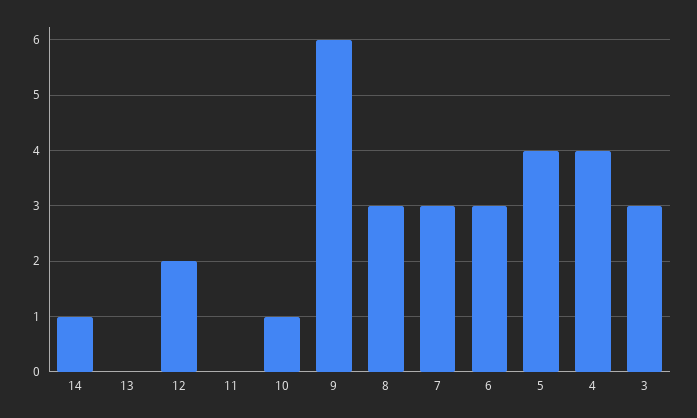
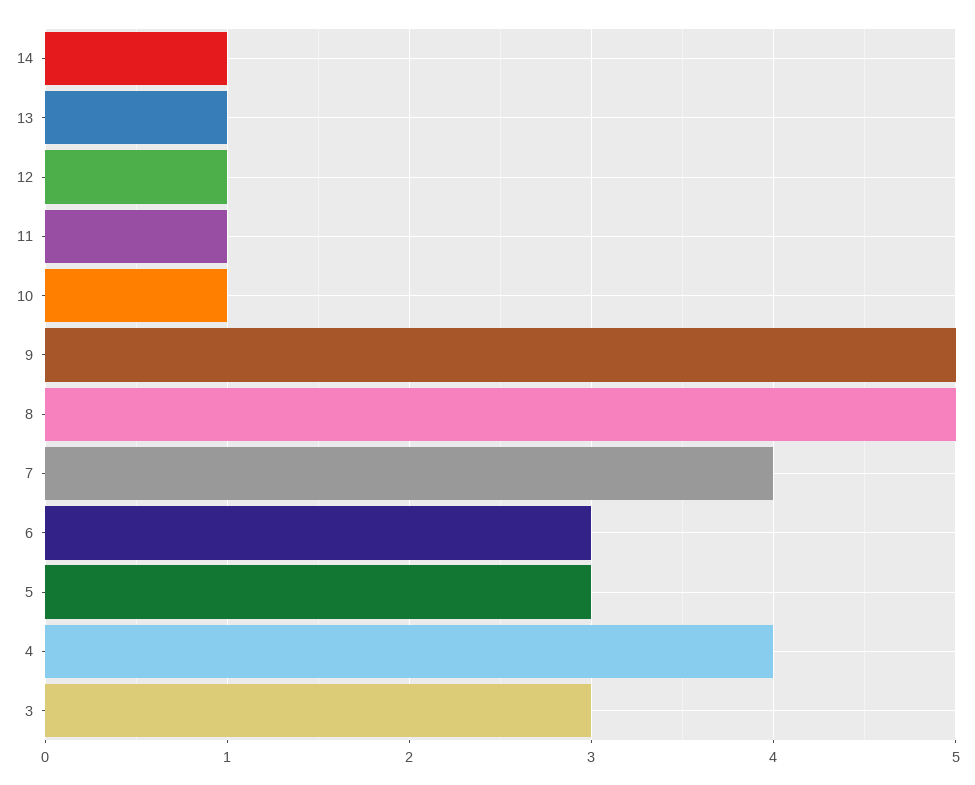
  {
    "14": 1,
-   "13": 0,
+   "13": 1,
-   "12": 2,
+   "12": 1,
-   "11": 0,
+   "11": 1,
    "10": 1,
-   "9": 6,
+   "9": 5,
-   "8": 3,
+   "8": 5,
-   "7": 3,
+   "7": 4,
    "6": 3,
-   "5": 4,
+   "5": 3,
    "4": 4,
    "3": 3
  }

